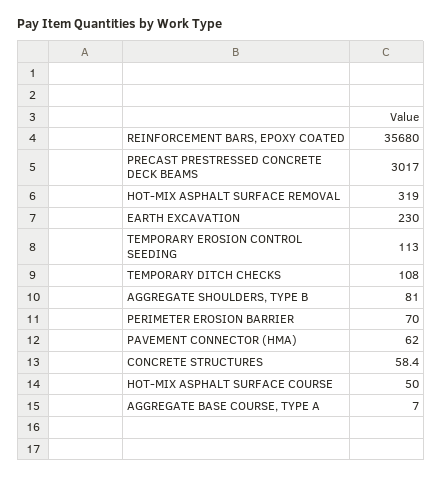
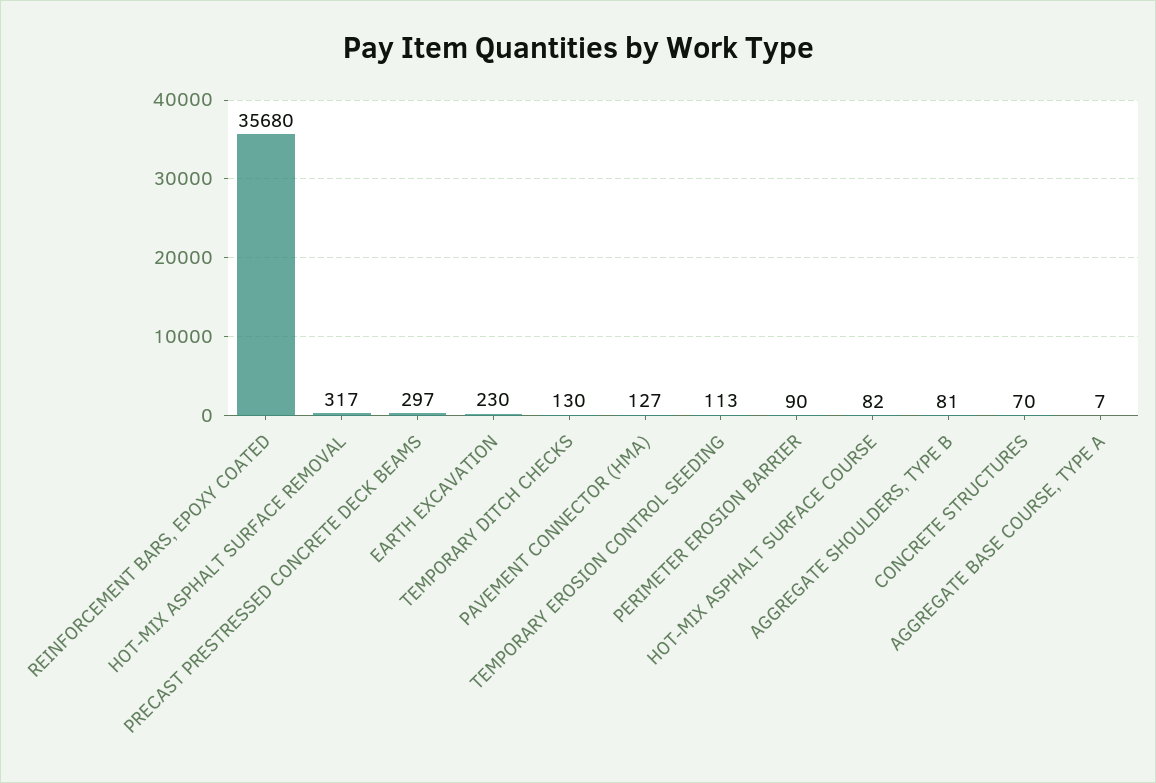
  {
    "REINFORCEMENT BARS, EPOXY COATED": 35680,
-   "PRECAST PRESTRESSED CONCRETE DECK BEAMS": 3017,
+   "PRECAST PRESTRESSED CONCRETE DECK BEAMS": 297,
-   "HOT-MIX ASPHALT SURFACE REMOVAL": 319,
+   "HOT-MIX ASPHALT SURFACE REMOVAL": 317,
    "EARTH EXCAVATION": 230,
    "TEMPORARY EROSION CONTROL SEEDING": 113,
-   "TEMPORARY DITCH CHECKS": 108,
+   "TEMPORARY DITCH CHECKS": 130,
    "AGGREGATE SHOULDERS, TYPE B": 81,
-   "PERIMETER EROSION BARRIER": 70,
+   "PERIMETER EROSION BARRIER": 90,
-   "PAVEMENT CONNECTOR (HMA)": 62,
+   "PAVEMENT CONNECTOR (HMA)": 127,
-   "CONCRETE STRUCTURES": 58.4,
+   "CONCRETE STRUCTURES": 70,
-   "HOT-MIX ASPHALT SURFACE COURSE": 50,
+   "HOT-MIX ASPHALT SURFACE COURSE": 82,
    "AGGREGATE BASE COURSE, TYPE A": 7
  }

